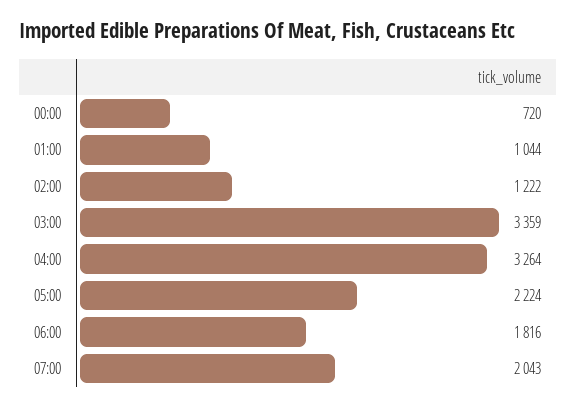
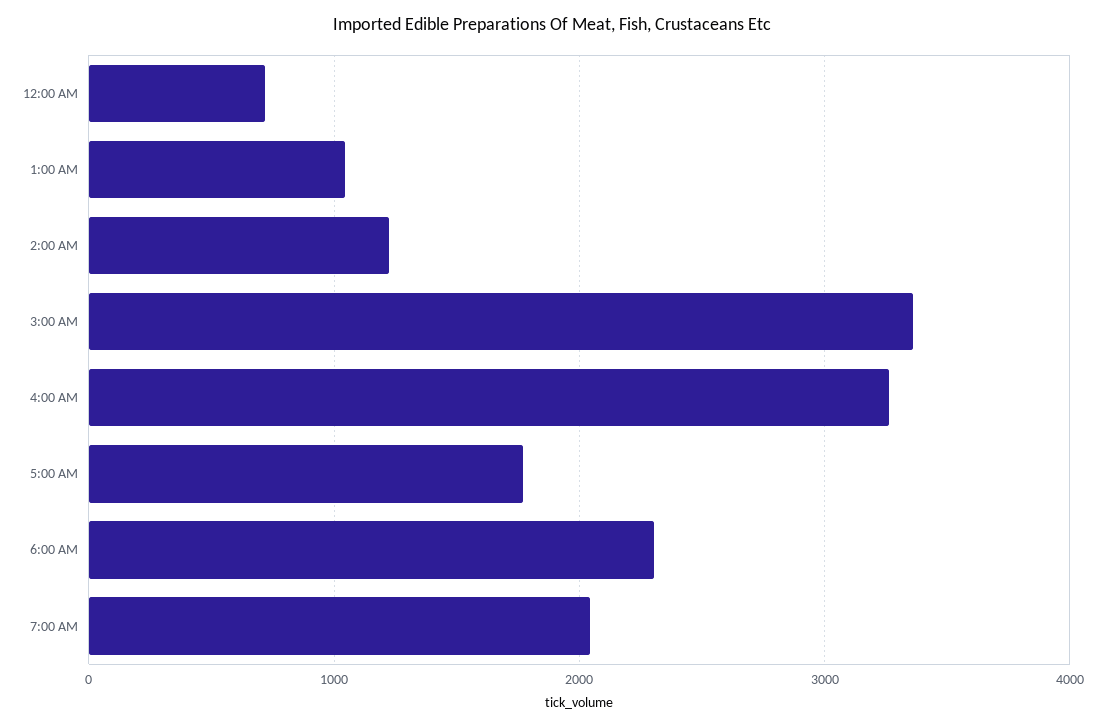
  {
    "00:00": 720,
    "01:00": 1044,
    "02:00": 1222,
    "03:00": 3359,
    "04:00": 3264,
-   "05:00": 2224,
+   "05:00": 1800,
-   "06:00": 1816,
+   "06:00": 2300,
    "07:00": 2043
  }

